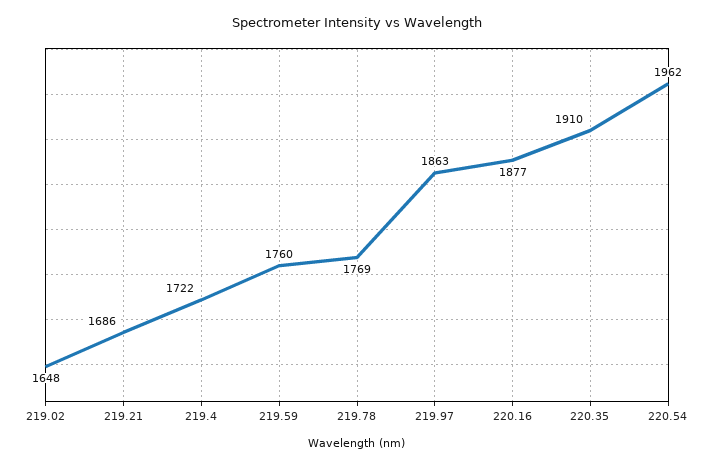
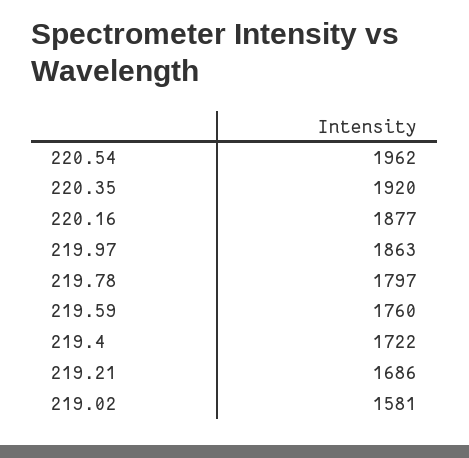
  {
-   "219.02": 1648,
+   "219.02": 1581,
    "219.21": 1686,
    "219.4": 1722,
    "219.59": 1760,
-   "219.78": 1769,
+   "219.78": 1797,
    "219.97": 1863,
    "220.16": 1877,
-   "220.35": 1910,
+   "220.35": 1920,
    "220.54": 1962
  }

